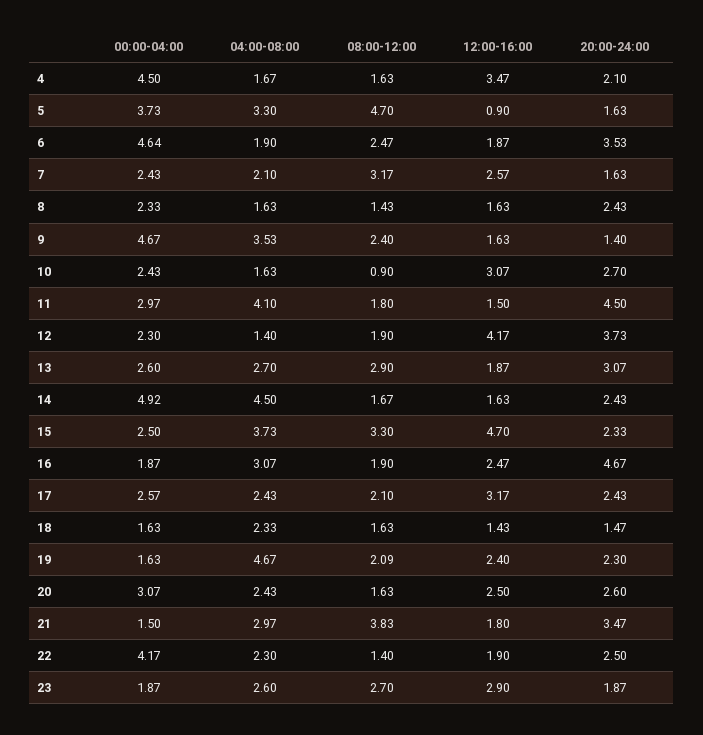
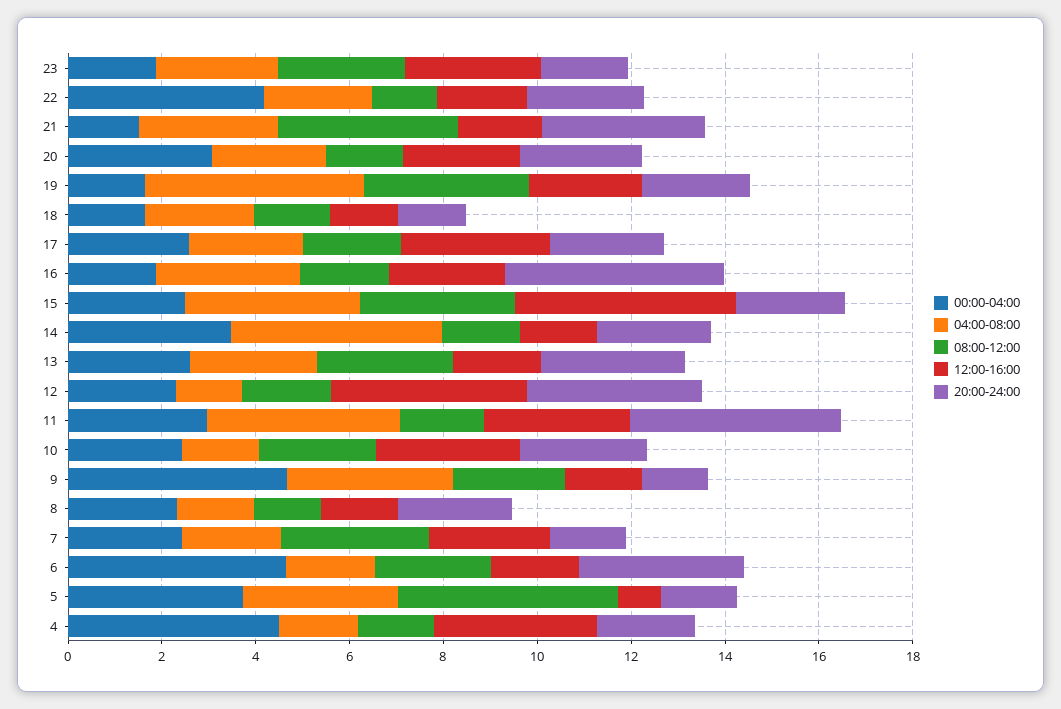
  {
    "00:00-04:00": {
      "4": 4.5,
      "5": 3.73,
      "6": 4.64,
      "7": 2.43,
      "8": 2.33,
      "9": 4.67,
      "10": 2.43,
      "11": 2.97,
      "12": 2.3,
      "13": 2.6,
-     "14": 4.92,
+     "14": 3.5,
      "15": 2.5,
      "16": 1.87,
      "17": 2.57,
      "18": 1.63,
      "19": 1.63,
      "20": 3.07,
      "21": 1.5,
      "22": 4.17,
      "23": 1.87
    },
    "04:00-08:00": {
      "4": 1.67,
      "5": 3.3,
      "6": 1.9,
      "7": 2.1,
      "8": 1.63,
      "9": 3.53,
      "10": 1.63,
      "11": 4.1,
      "12": 1.4,
      "13": 2.7,
      "14": 4.5,
      "15": 3.73,
      "16": 3.07,
      "17": 2.43,
      "18": 2.33,
      "19": 4.67,
      "20": 2.43,
      "21": 2.97,
      "22": 2.3,
      "23": 2.6
    },
    "08:00-12:00": {
      "4": 1.63,
      "5": 4.7,
      "6": 2.47,
      "7": 3.17,
      "8": 1.43,
      "9": 2.4,
-     "10": 0.9,
+     "10": 2.5,
      "11": 1.8,
      "12": 1.9,
      "13": 2.9,
      "14": 1.67,
      "15": 3.3,
      "16": 1.9,
      "17": 2.1,
      "18": 1.63,
-     "19": 2.09,
+     "19": 3.5,
      "20": 1.63,
      "21": 3.83,
      "22": 1.4,
      "23": 2.7
    },
    "12:00-16:00": {
      "4": 3.47,
      "5": 0.9,
      "6": 1.87,
      "7": 2.57,
      "8": 1.63,
      "9": 1.63,
      "10": 3.07,
-     "11": 1.5,
+     "11": 3,
      "12": 4.17,
      "13": 1.87,
      "14": 1.63,
      "15": 4.7,
      "16": 2.47,
      "17": 3.17,
      "18": 1.43,
      "19": 2.4,
      "20": 2.5,
      "21": 1.8,
      "22": 1.9,
      "23": 2.9
    },
    "20:00-24:00": {
      "4": 2.1,
      "5": 1.63,
      "6": 3.53,
      "7": 1.63,
      "8": 2.43,
      "9": 1.4,
      "10": 2.7,
      "11": 4.5,
      "12": 3.73,
      "13": 3.07,
      "14": 2.43,
      "15": 2.33,
      "16": 4.67,
      "17": 2.43,
      "18": 1.47,
      "19": 2.3,
      "20": 2.6,
      "21": 3.47,
      "22": 2.5,
      "23": 1.87
    }
  }

